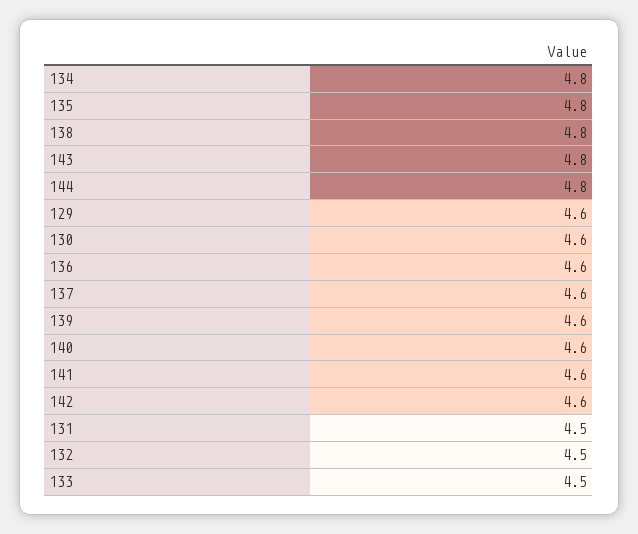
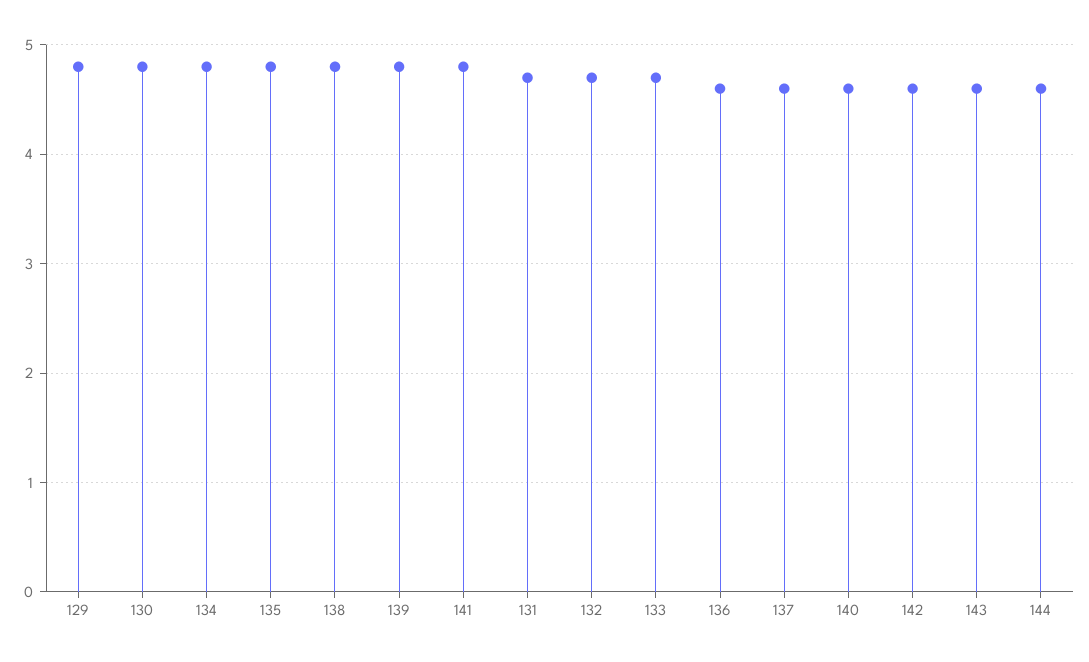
  {
    "134": 4.8,
    "135": 4.8,
    "138": 4.8,
-   "143": 4.8,
+   "143": 4.6,
-   "144": 4.8,
+   "144": 4.6,
-   "129": 4.6,
+   "129": 4.8,
-   "130": 4.6,
+   "130": 4.8,
    "136": 4.6,
    "137": 4.6,
-   "139": 4.6,
+   "139": 4.8,
    "140": 4.6,
-   "141": 4.6,
+   "141": 4.8,
    "142": 4.6,
-   "131": 4.5,
+   "131": 4.7,
-   "132": 4.5,
+   "132": 4.7,
-   "133": 4.5
+   "133": 4.7
  }

